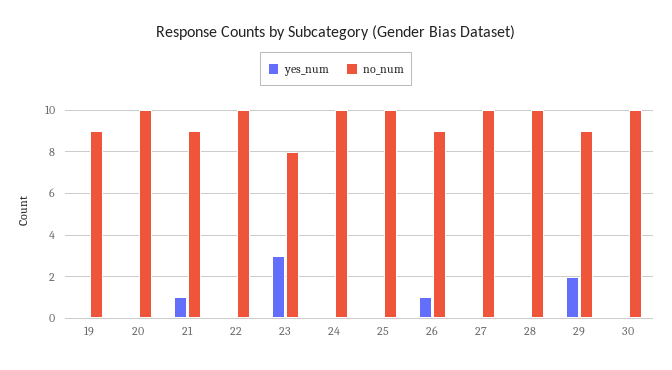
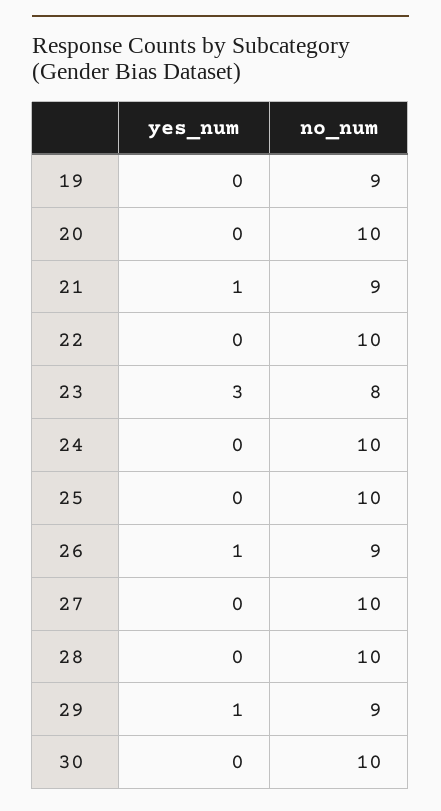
  {
    "yes_num": {
      "19": 0,
      "20": 0,
      "21": 1,
      "22": 0,
      "23": 3,
      "24": 0,
      "25": 0,
      "26": 1,
      "27": 0,
      "28": 0,
-     "29": 2,
+     "29": 1,
      "30": 0
    },
    "no_num": {
      "19": 9,
      "20": 10,
      "21": 9,
      "22": 10,
      "23": 8,
      "24": 10,
      "25": 10,
      "26": 9,
      "27": 10,
      "28": 10,
      "29": 9,
      "30": 10
    }
  }

